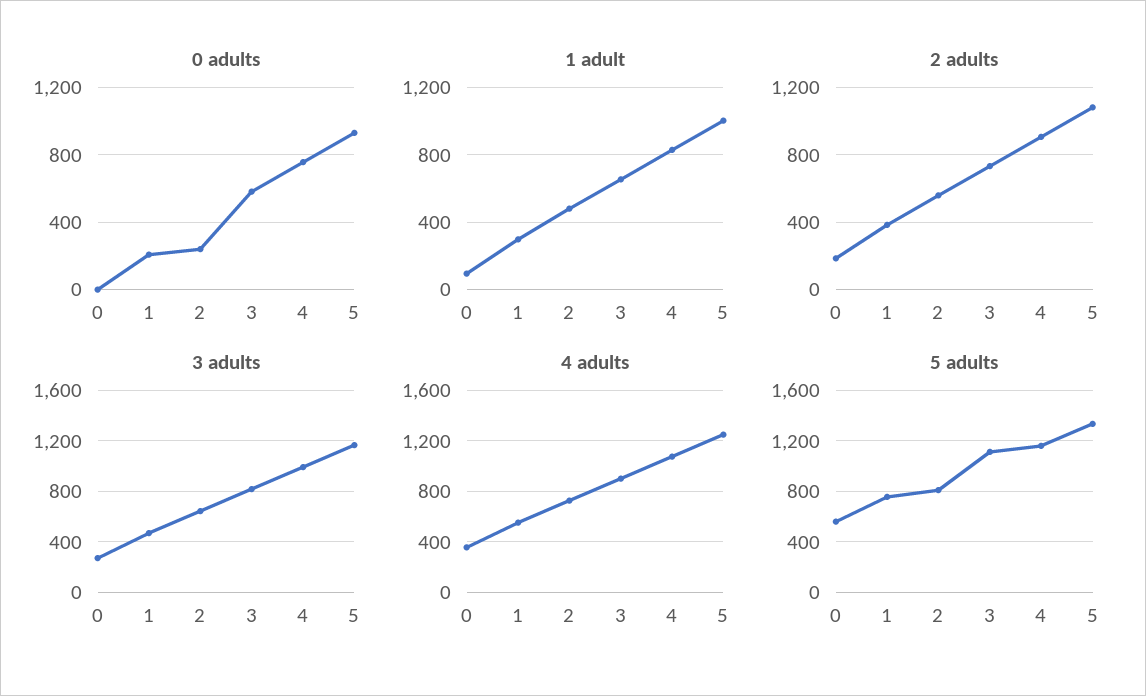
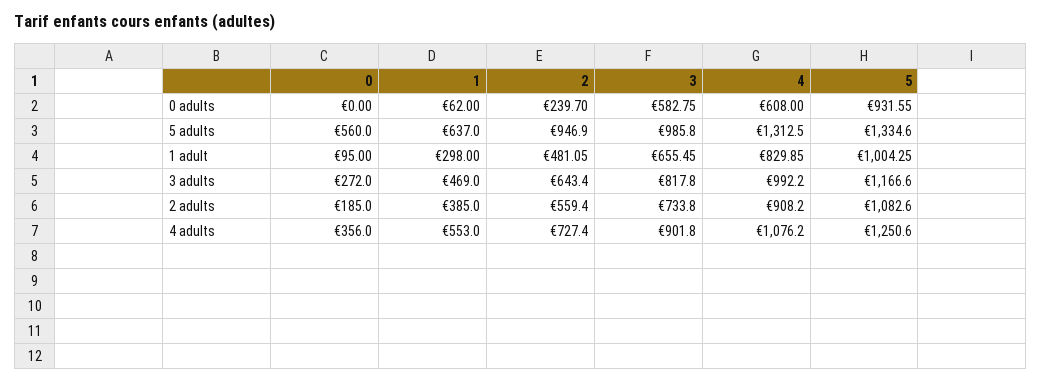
  {
    "0 adults": {
      "0": 0,
-     "1": 200,
+     "1": 62,
      "2": 239.7,
      "3": 582.75,
-     "4": 750,
+     "4": 608,
      "5": 931.55
    },
    "1 adult": {
      "0": 95,
      "1": 298,
      "2": 481.05,
      "3": 655.45,
      "4": 829.85,
      "5": 1004.25
    },
    "2 adults": {
      "0": 185,
      "1": 385,
      "2": 559.4,
      "3": 733.8,
      "4": 908.2,
      "5": 1082.6
    },
    "3 adults": {
      "0": 272,
      "1": 469,
      "2": 643.4,
      "3": 817.8,
      "4": 992.2,
      "5": 1166.6
    },
    "4 adults": {
      "0": 356,
      "1": 553,
      "2": 727.4,
      "3": 901.8,
      "4": 1076.2,
      "5": 1250.6
    },
    "5 adults": {
      "0": 560,
-     "1": 750,
+     "1": 637,
-     "2": 800,
+     "2": 946.9,
-     "3": 1100,
+     "3": 985.8,
-     "4": 1150,
+     "4": 1312.5,
      "5": 1334.6
    }
  }

